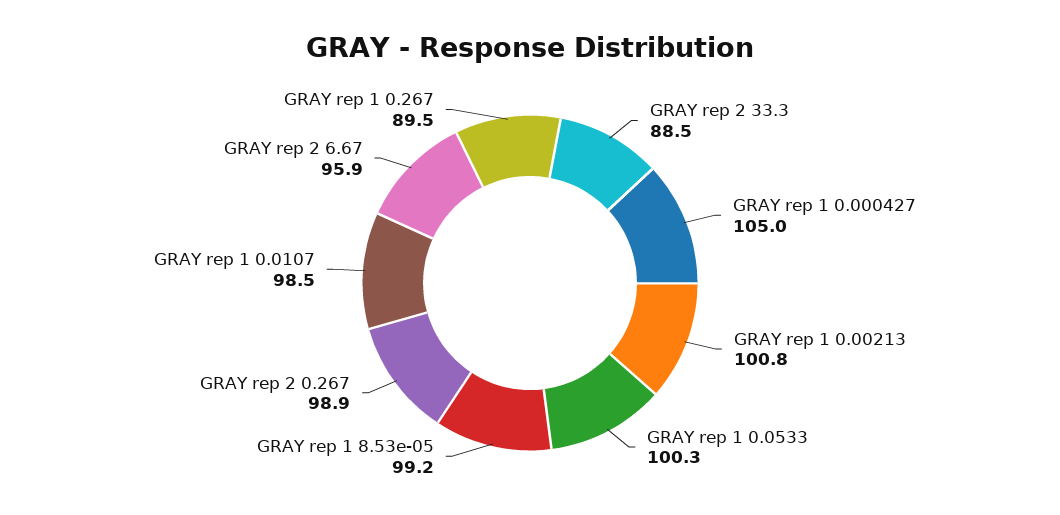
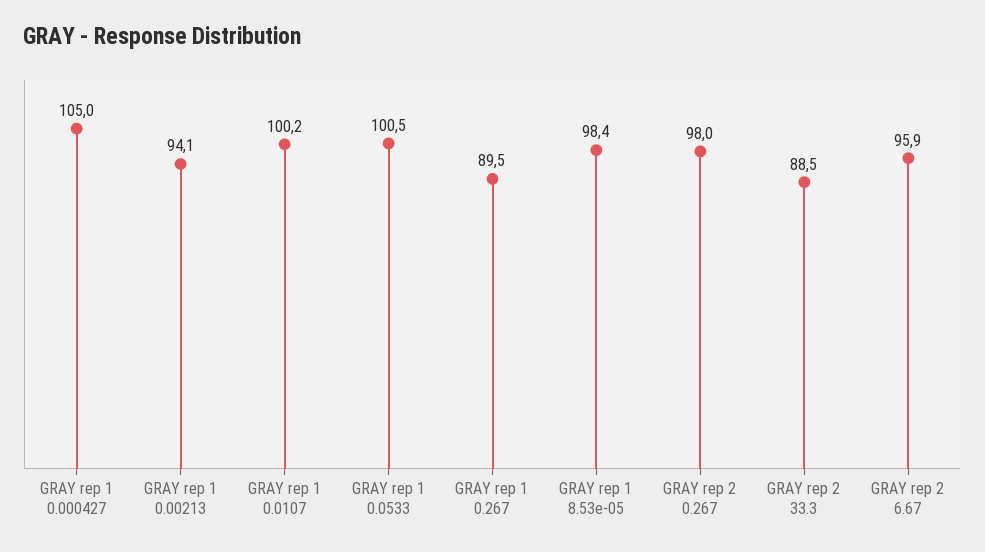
  {
    "GRAY rep 2 33.3": 88.5,
    "GRAY rep 1 0.000427": 105,
-   "GRAY rep 1 0.00213": 100.8,
+   "GRAY rep 1 0.00213": 94.1,
-   "GRAY rep 1 0.0533": 100.3,
+   "GRAY rep 1 0.0533": 100.5,
-   "GRAY rep 1 8.53e-05": 99.2,
+   "GRAY rep 1 8.53e-05": 98.4,
-   "GRAY rep 2 0.267": 98.9,
+   "GRAY rep 2 0.267": 98,
-   "GRAY rep 1 0.0107": 98.5,
+   "GRAY rep 1 0.0107": 100.2,
    "GRAY rep 2 6.67": 95.9,
    "GRAY rep 1 0.267": 89.5
  }

